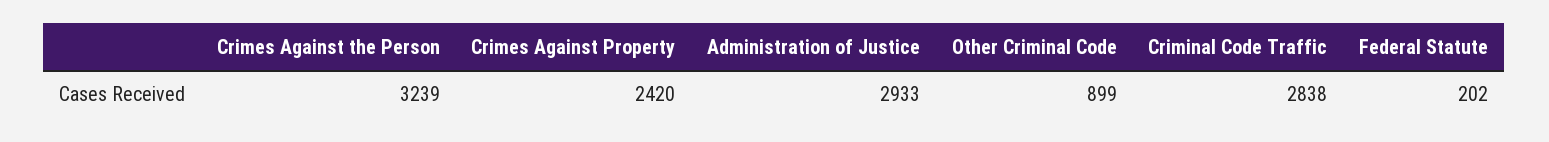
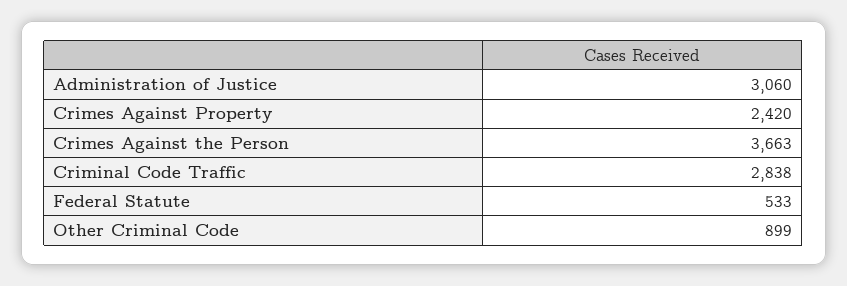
  {
-   "Crimes Against the Person": 3239,
+   "Crimes Against the Person": 3663,
    "Crimes Against Property": 2420,
-   "Administration of Justice": 2933,
+   "Administration of Justice": 3060,
    "Other Criminal Code": 899,
    "Criminal Code Traffic": 2838,
-   "Federal Statute": 202
+   "Federal Statute": 533
  }

